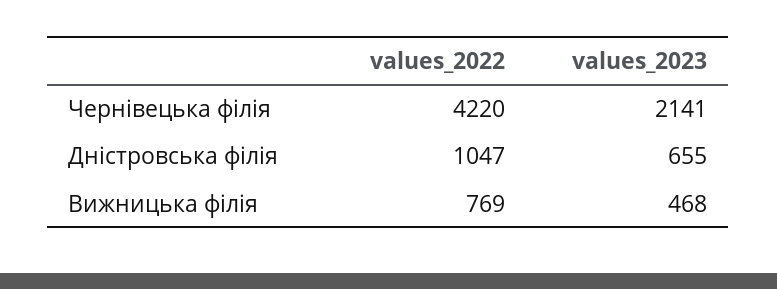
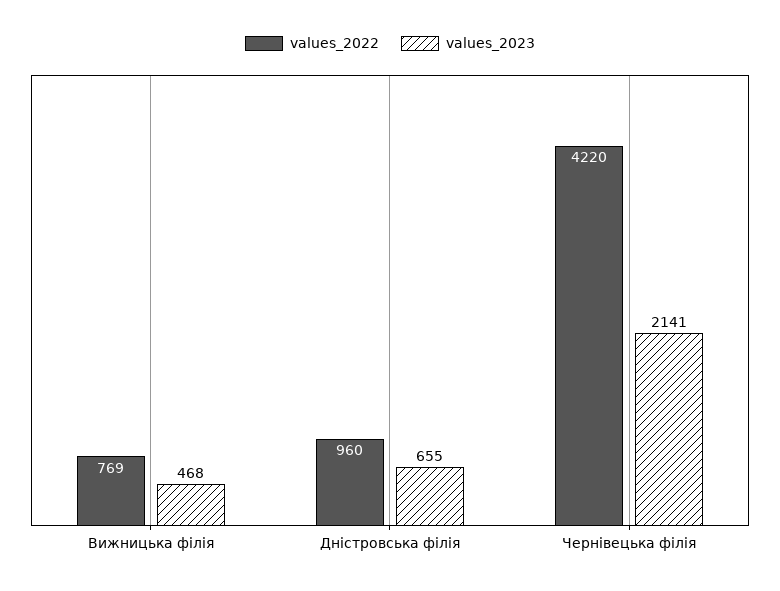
  {
    "values_2022": {
      "Чернівецька філія": 4220,
-     "Дністровська філія": 1047,
+     "Дністровська філія": 960,
      "Вижницька філія": 769
    },
    "values_2023": {
      "Чернівецька філія": 2141,
      "Дністровська філія": 655,
      "Вижницька філія": 468
    }
  }

